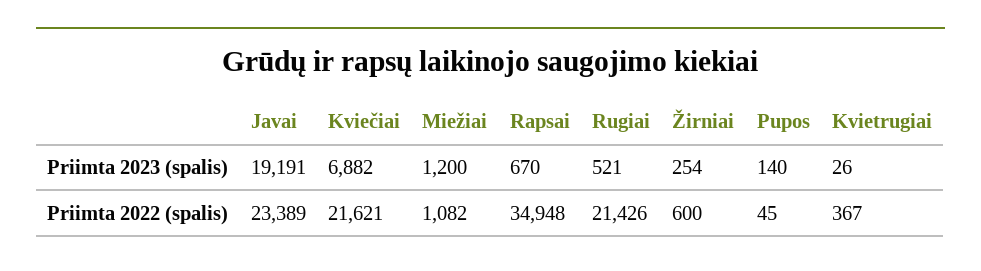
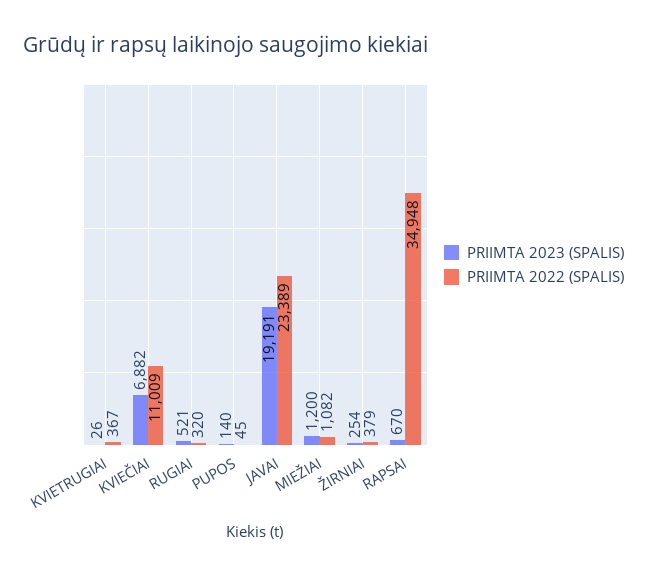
  {
    "Priimta 2023 (spalis)": {
      "Javai": 19191,
      "Kviečiai": 6882,
      "Miežiai": 1200,
      "Rapsai": 670,
      "Rugiai": 521,
      "Žirniai": 254,
      "Pupos": 140,
      "Kvietrugiai": 26
    },
    "Priimta 2022 (spalis)": {
      "Javai": 23389,
-     "Kviečiai": 21621,
+     "Kviečiai": 11009,
      "Miežiai": 1082,
      "Rapsai": 34948,
-     "Rugiai": 21426,
+     "Rugiai": 320,
-     "Žirniai": 600,
+     "Žirniai": 379,
      "Pupos": 45,
      "Kvietrugiai": 367
    }
  }

